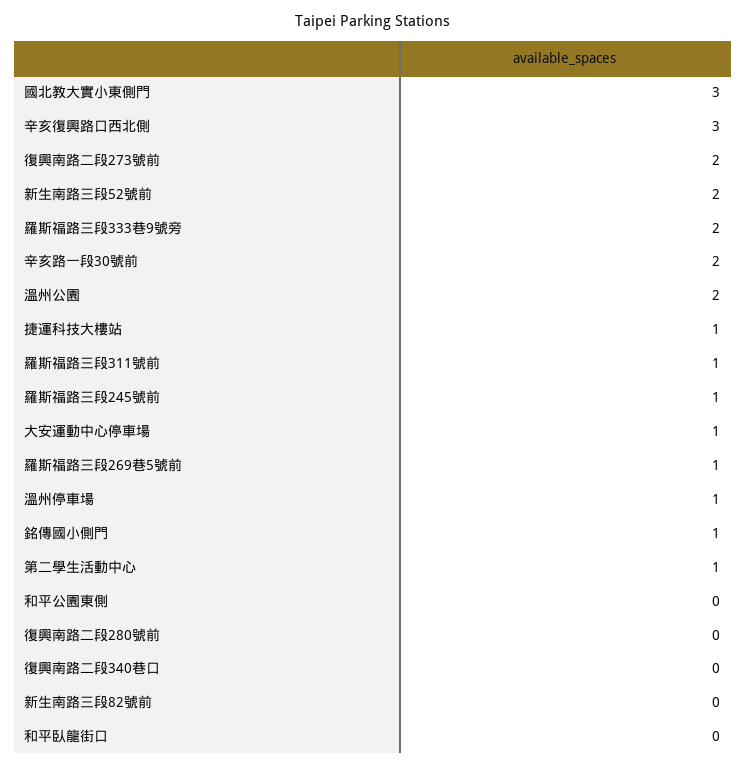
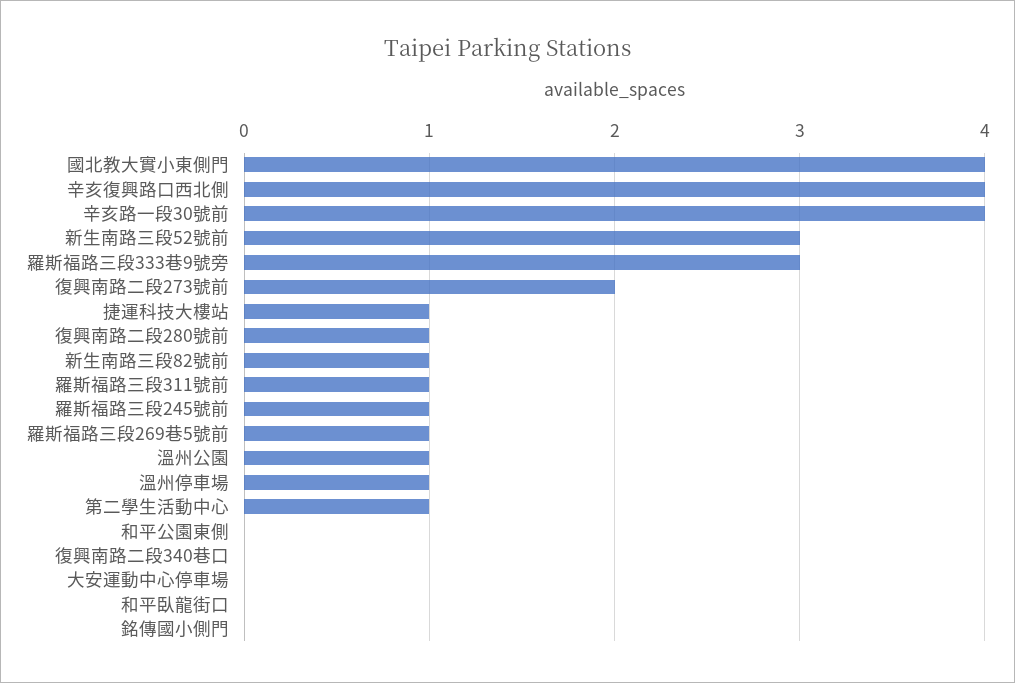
  {
-   "國北教大實小東側門": 3,
+   "國北教大實小東側門": 4,
-   "辛亥復興路口西北側": 3,
+   "辛亥復興路口西北側": 4,
    "復興南路二段273號前": 2,
-   "新生南路三段52號前": 2,
+   "新生南路三段52號前": 3,
-   "羅斯福路三段333巷9號旁": 2,
+   "羅斯福路三段333巷9號旁": 3,
-   "辛亥路一段30號前": 2,
+   "辛亥路一段30號前": 4,
-   "溫州公園": 2,
+   "溫州公園": 1,
    "捷運科技大樓站": 1,
    "羅斯福路三段311號前": 1,
    "羅斯福路三段245號前": 1,
-   "大安運動中心停車場": 1,
+   "大安運動中心停車場": 0,
    "羅斯福路三段269巷5號前": 1,
    "溫州停車場": 1,
-   "銘傳國小側門": 1,
+   "銘傳國小側門": 0,
    "第二學生活動中心": 1,
    "和平公園東側": 0,
-   "復興南路二段280號前": 0,
+   "復興南路二段280號前": 1,
    "復興南路二段340巷口": 0,
-   "新生南路三段82號前": 0,
+   "新生南路三段82號前": 1,
    "和平臥龍街口": 0
  }

